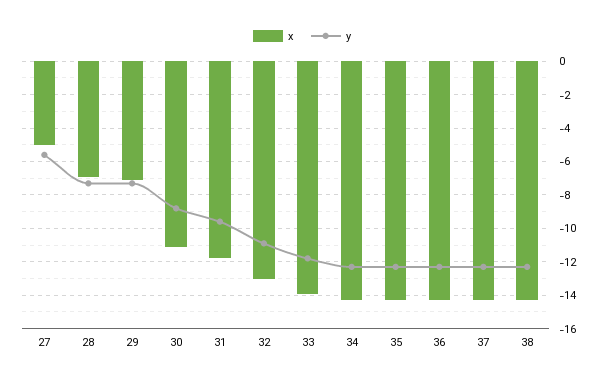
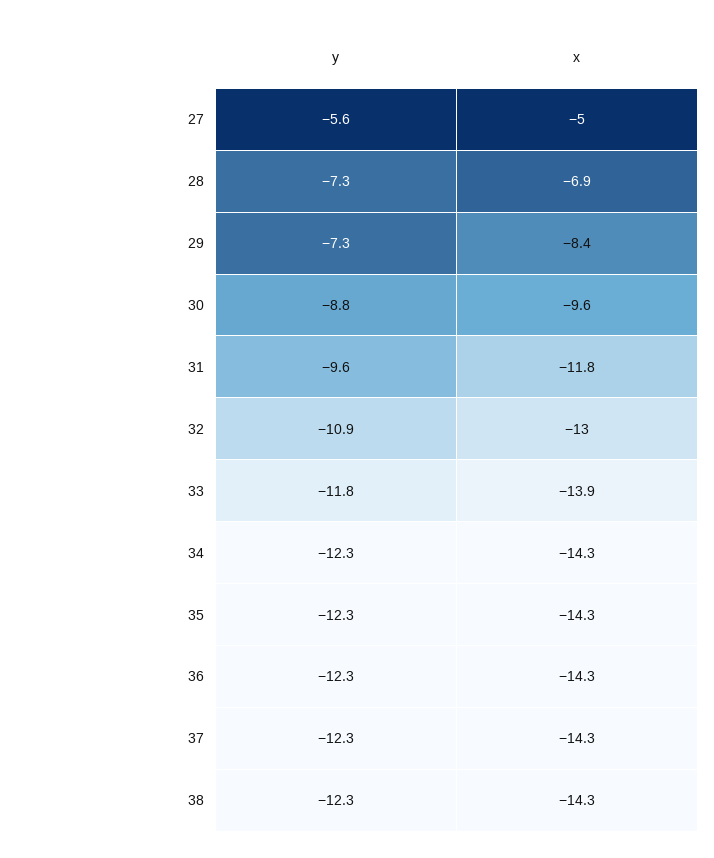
  {
    "x": {
      "27": -5,
      "28": -6.9,
-     "29": -7,
+     "29": -8.4,
-     "30": -11,
+     "30": -9.6,
      "31": -11.8,
      "32": -13,
      "33": -13.9,
      "34": -14.3,
      "35": -14.3,
      "36": -14.3,
      "37": -14.3,
      "38": -14.3
    },
    "y": {
      "27": -5.6,
      "28": -7.3,
      "29": -7.3,
      "30": -8.8,
      "31": -9.6,
      "32": -10.9,
      "33": -11.8,
      "34": -12.3,
      "35": -12.3,
      "36": -12.3,
      "37": -12.3,
      "38": -12.3
    }
  }

